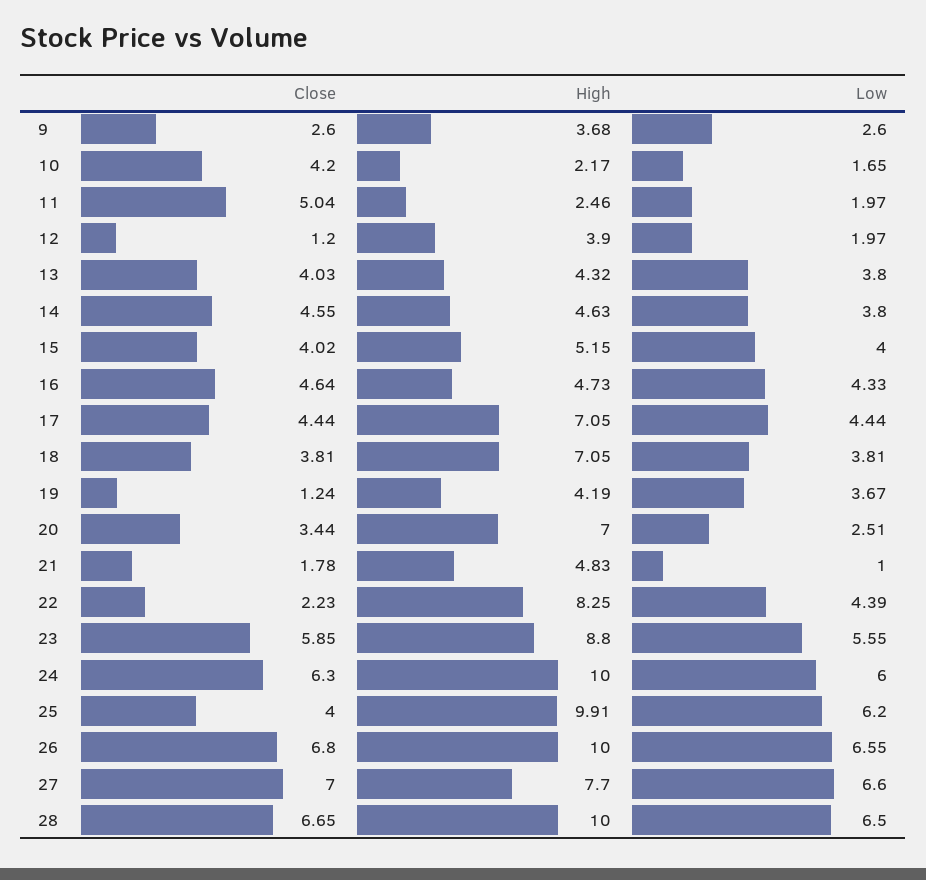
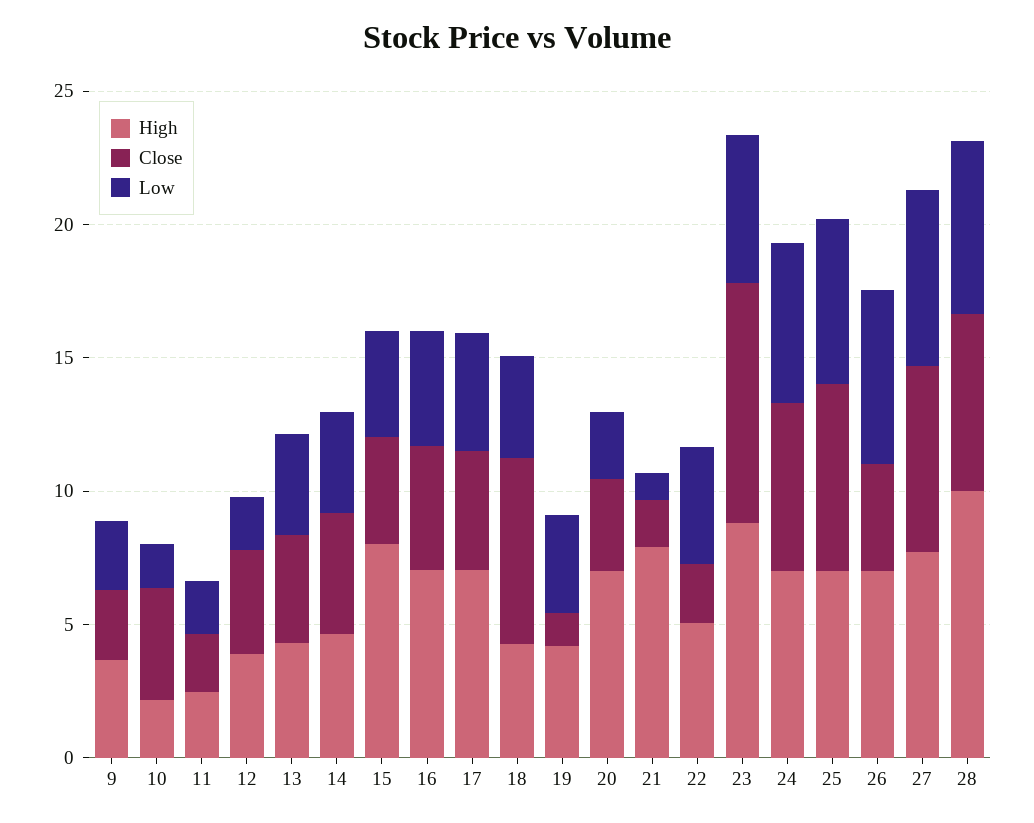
  {
    "Close": {
      "9": 2.6,
      "10": 4.2,
-     "11": 5.04,
+     "11": 2,
-     "12": 1.2,
+     "12": 4,
      "13": 4.03,
      "14": 4.55,
      "15": 4.02,
      "16": 4.64,
      "17": 4.44,
-     "18": 3.81,
+     "18": 7,
      "19": 1.24,
      "20": 3.44,
      "21": 1.78,
      "22": 2.23,
-     "23": 5.85,
+     "23": 9,
      "24": 6.3,
-     "25": 4,
+     "25": 7,
-     "26": 6.8,
+     "26": 4,
      "27": 7,
      "28": 6.65
    },
    "High": {
      "9": 3.68,
      "10": 2.17,
      "11": 2.46,
      "12": 3.9,
      "13": 4.32,
      "14": 4.63,
-     "15": 5.15,
+     "15": 8,
-     "16": 4.73,
+     "16": 7,
      "17": 7.05,
-     "18": 7.05,
+     "18": 4,
      "19": 4.19,
      "20": 7,
-     "21": 4.83,
+     "21": 8,
-     "22": 8.25,
+     "22": 5,
      "23": 8.8,
-     "24": 10,
+     "24": 7,
-     "25": 9.91,
+     "25": 7,
-     "26": 10,
+     "26": 7,
      "27": 7.7,
      "28": 10
    },
    "Low": {
      "9": 2.6,
      "10": 1.65,
      "11": 1.97,
      "12": 1.97,
      "13": 3.8,
      "14": 3.8,
      "15": 4,
      "16": 4.33,
      "17": 4.44,
      "18": 3.81,
      "19": 3.67,
      "20": 2.51,
      "21": 1,
      "22": 4.39,
      "23": 5.55,
      "24": 6,
      "25": 6.2,
      "26": 6.55,
      "27": 6.6,
      "28": 6.5
    }
  }

